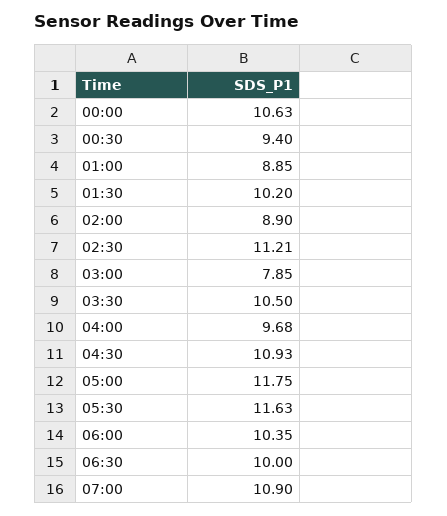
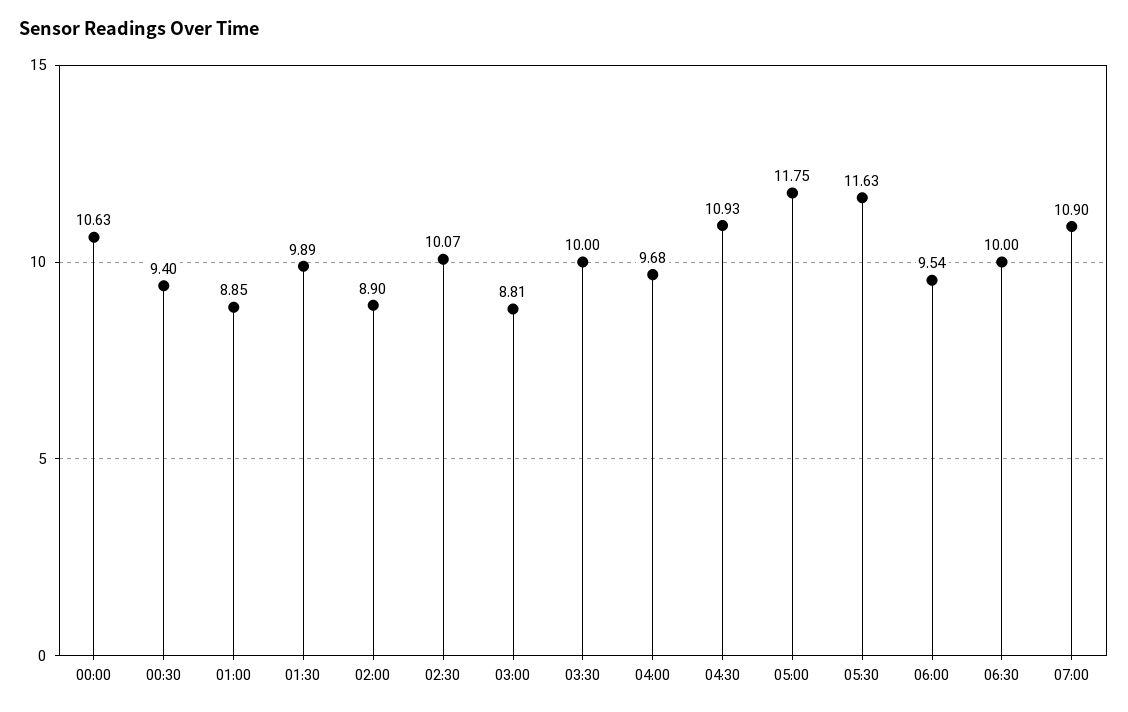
  {
    "00:00": 10.63,
    "00:30": 9.4,
    "01:00": 8.85,
-   "01:30": 10.2,
+   "01:30": 9.89,
    "02:00": 8.9,
-   "02:30": 11.21,
+   "02:30": 10.07,
-   "03:00": 7.85,
+   "03:00": 8.81,
-   "03:30": 10.5,
+   "03:30": 10,
    "04:00": 9.68,
    "04:30": 10.93,
    "05:00": 11.75,
    "05:30": 11.63,
-   "06:00": 10.35,
+   "06:00": 9.54,
    "06:30": 10,
    "07:00": 10.9
  }

